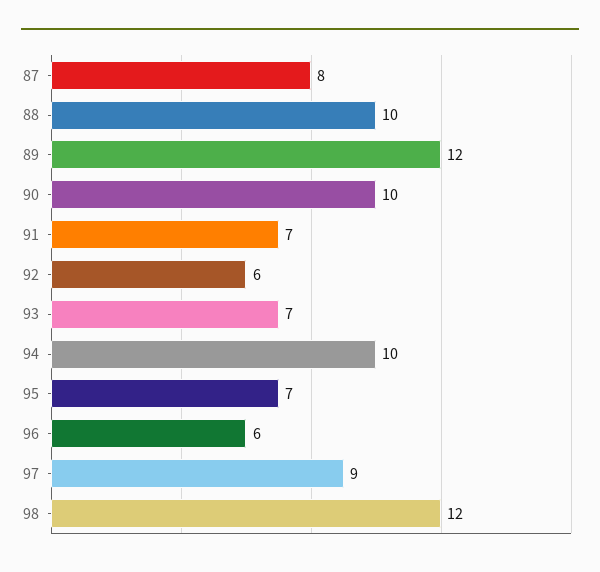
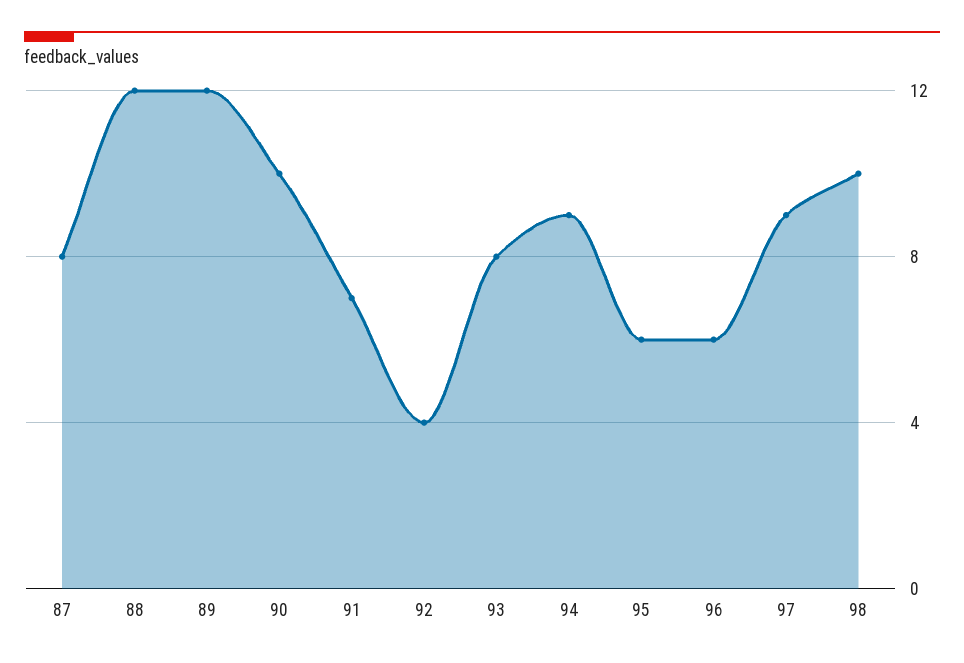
  {
    "87": 8,
-   "88": 10,
+   "88": 12,
    "89": 12,
    "90": 10,
    "91": 7,
-   "92": 6,
+   "92": 4,
-   "93": 7,
+   "93": 8,
-   "94": 10,
+   "94": 9,
-   "95": 7,
+   "95": 6,
    "96": 6,
    "97": 9,
-   "98": 12
+   "98": 10
  }

